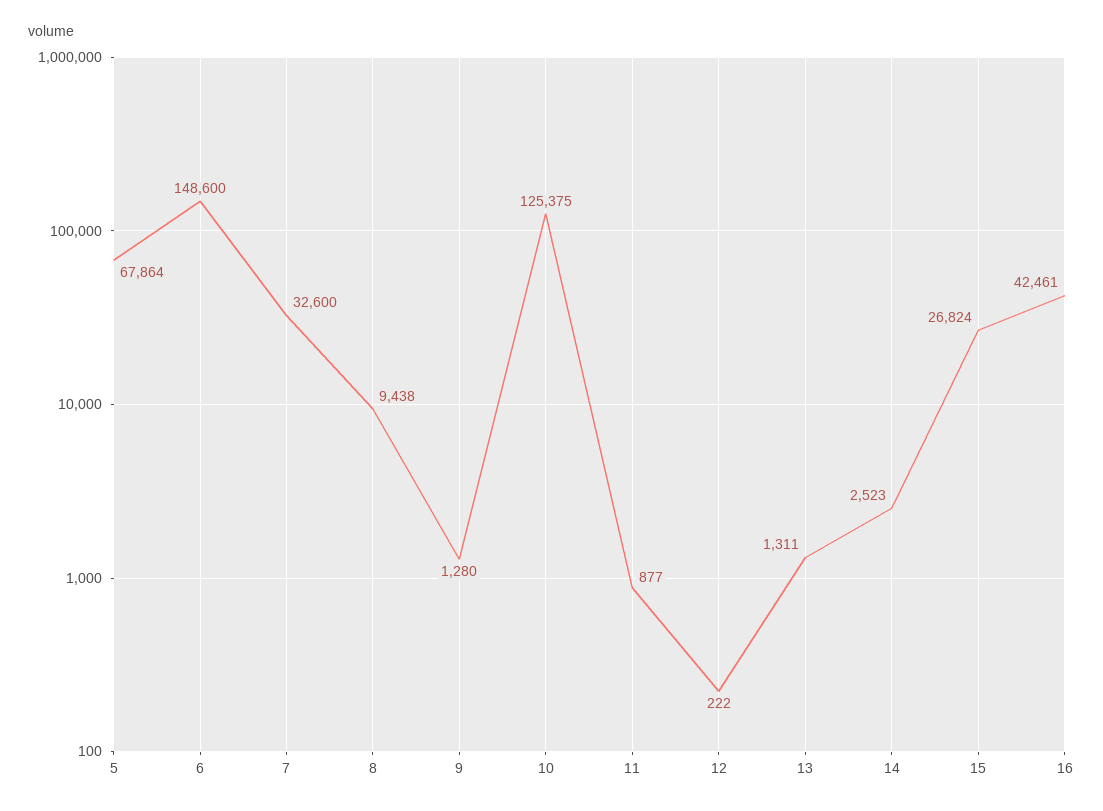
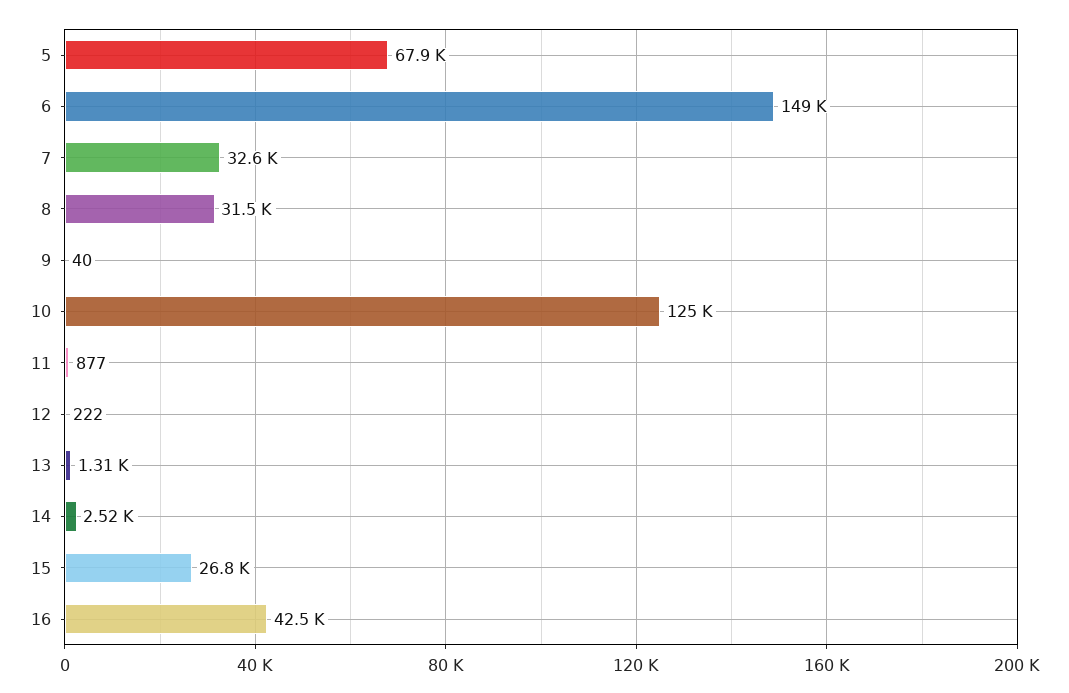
  {
    "5": 67864,
    "6": 148600,
    "7": 32600,
-   "8": 9438,
+   "8": 31500,
-   "9": 1280,
+   "9": 40,
    "10": 125375,
    "11": 877,
    "12": 222,
    "13": 1311,
    "14": 2523,
    "15": 26824,
    "16": 42461
  }

